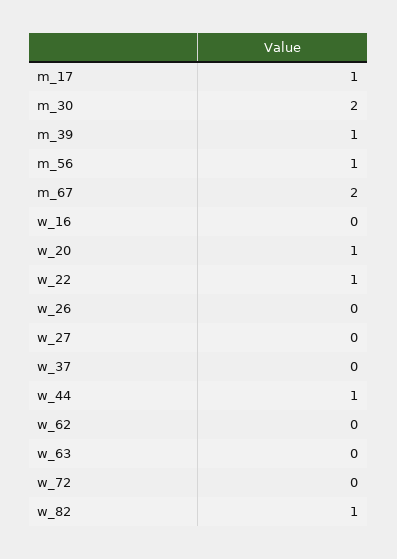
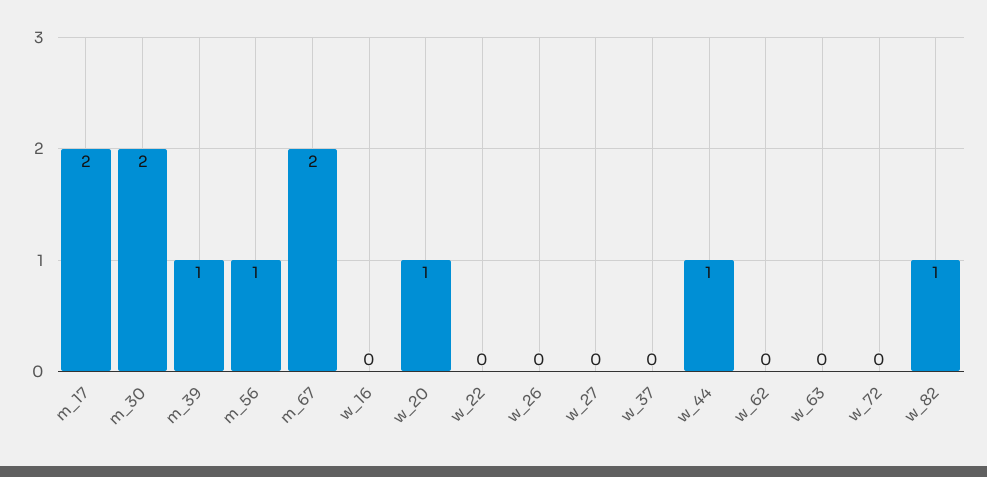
  {
-   "m_17": 1,
+   "m_17": 2,
    "m_30": 2,
    "m_39": 1,
    "m_56": 1,
    "m_67": 2,
    "w_16": 0,
    "w_20": 1,
-   "w_22": 1,
+   "w_22": 0,
    "w_26": 0,
    "w_27": 0,
    "w_37": 0,
    "w_44": 1,
    "w_62": 0,
    "w_63": 0,
    "w_72": 0,
    "w_82": 1
  }

